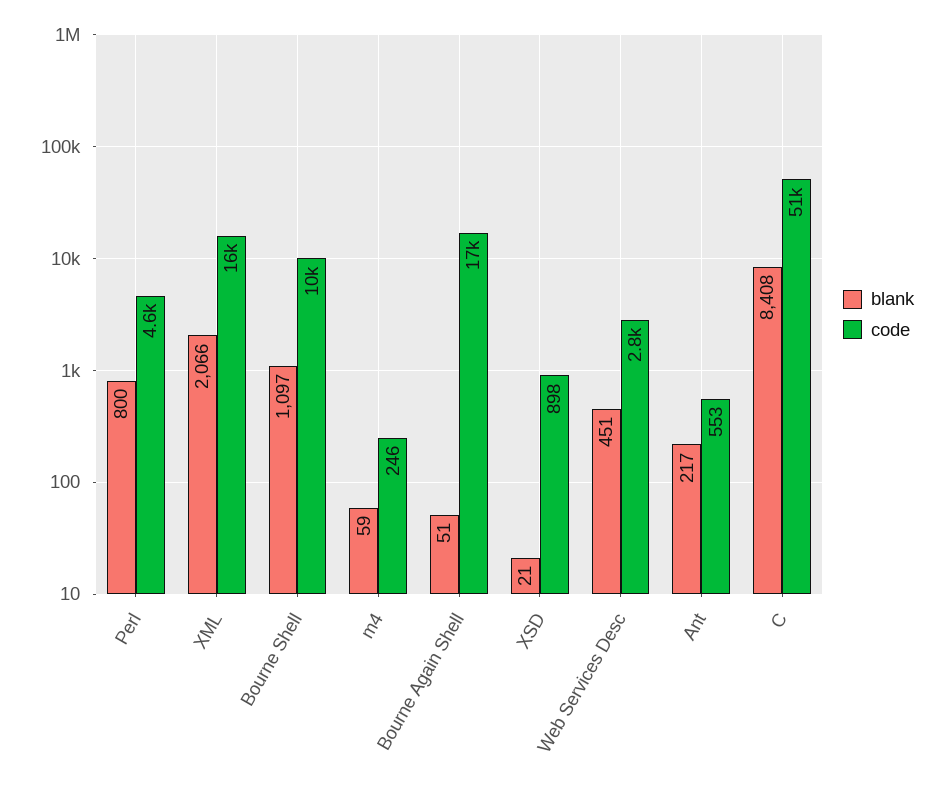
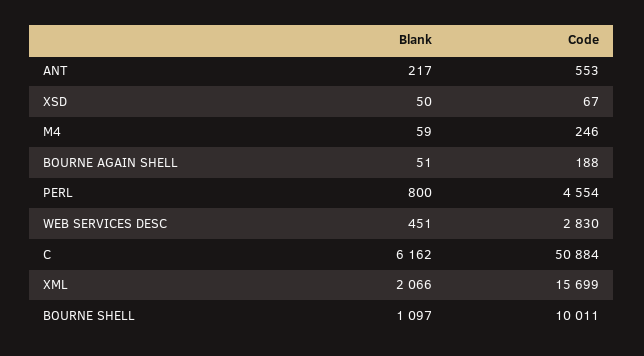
  {
    "blank": {
      "Perl": 800,
      "XML": 2066,
      "Bourne Shell": 1097,
      "m4": 59,
      "Bourne Again Shell": 51,
-     "XSD": 21,
+     "XSD": 50,
      "Web Services Desc": 451,
      "Ant": 217,
-     "C": 8408
+     "C": 6162
    },
    "code": {
      "Perl": 4554,
      "XML": 15699,
      "Bourne Shell": 10011,
      "m4": 246,
-     "Bourne Again Shell": 17000,
+     "Bourne Again Shell": 188,
-     "XSD": 898,
+     "XSD": 67,
      "Web Services Desc": 2830,
      "Ant": 553,
      "C": 50884
    }
  }

